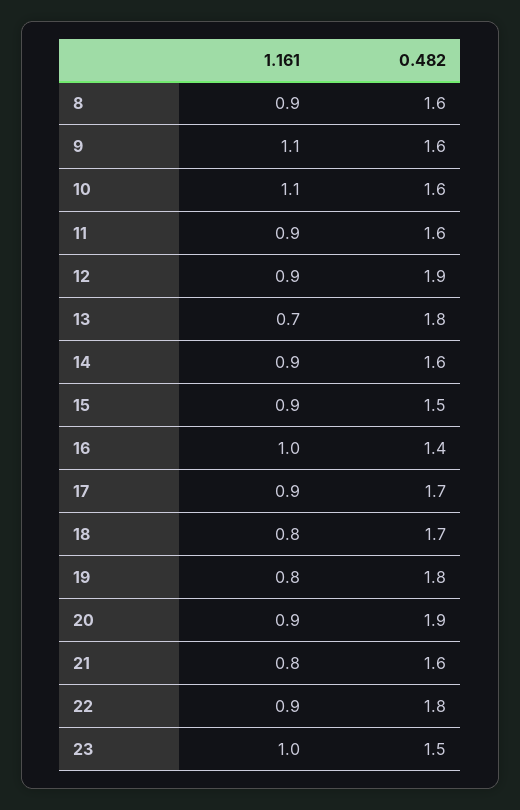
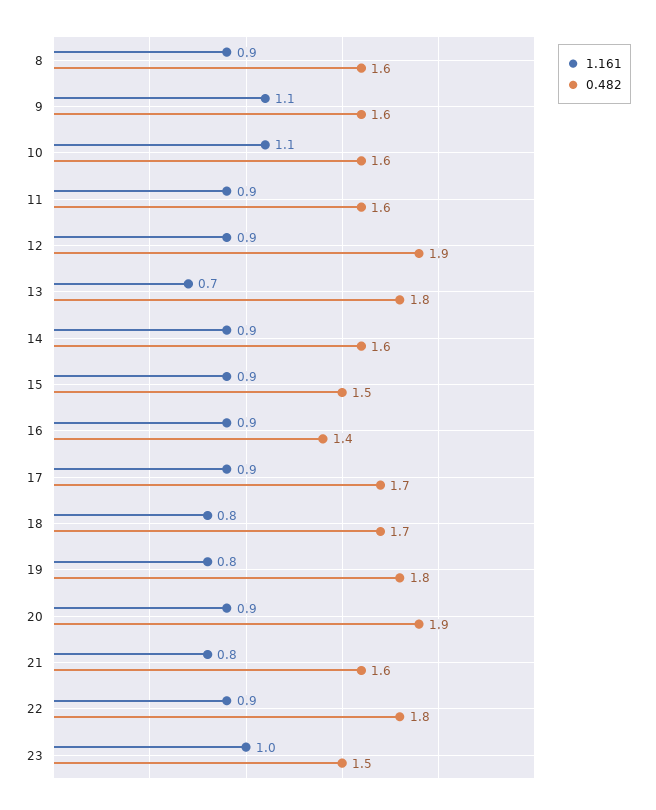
  {
    "1.161": {
      "8": 0.9,
      "9": 1.1,
      "10": 1.1,
      "11": 0.9,
      "12": 0.9,
      "13": 0.7,
      "14": 0.9,
      "15": 0.9,
-     "16": 1,
+     "16": 0.9,
      "17": 0.9,
      "18": 0.8,
      "19": 0.8,
      "20": 0.9,
      "21": 0.8,
      "22": 0.9,
      "23": 1
    },
    "0.482": {
      "8": 1.6,
      "9": 1.6,
      "10": 1.6,
      "11": 1.6,
      "12": 1.9,
      "13": 1.8,
      "14": 1.6,
      "15": 1.5,
      "16": 1.4,
      "17": 1.7,
      "18": 1.7,
      "19": 1.8,
      "20": 1.9,
      "21": 1.6,
      "22": 1.8,
      "23": 1.5
    }
  }

